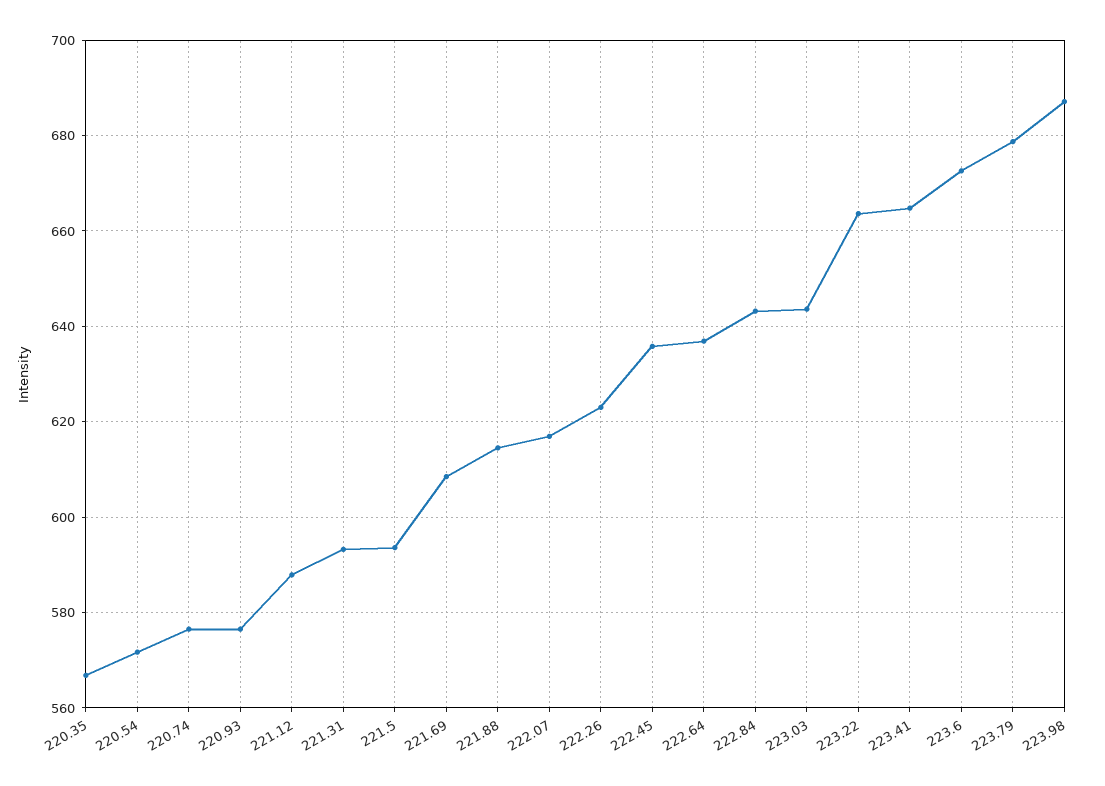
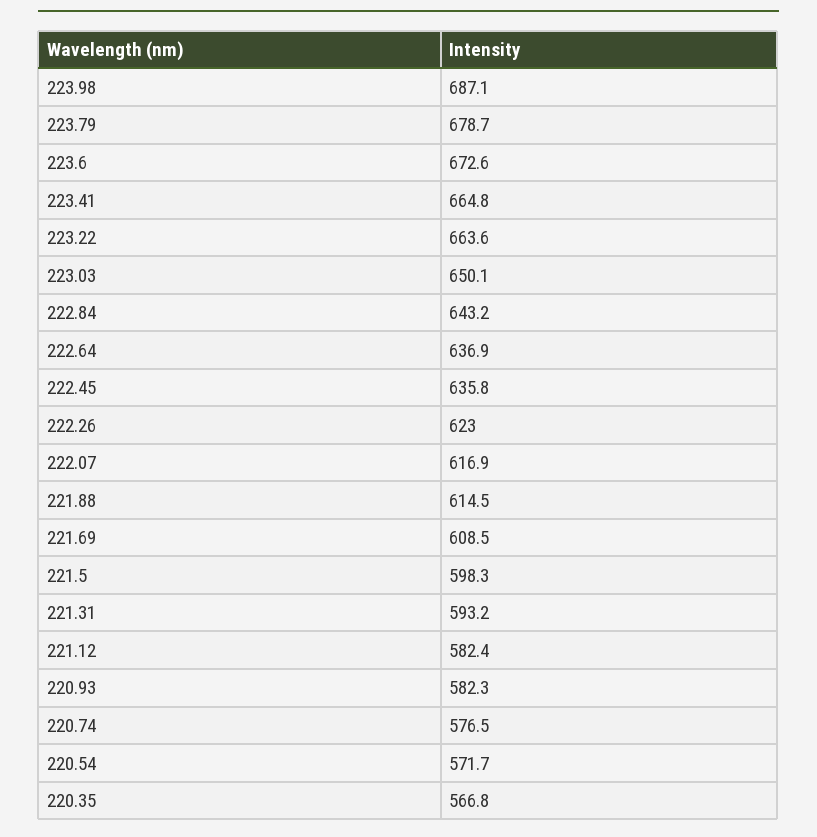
  {
    "220.35": 566.8,
    "220.54": 571.7,
    "220.74": 576.5,
-   "220.93": 576,
+   "220.93": 582.3,
-   "221.12": 588,
+   "221.12": 582.4,
    "221.31": 593.2,
-   "221.5": 594,
+   "221.5": 598.3,
    "221.69": 608.5,
    "221.88": 614.5,
    "222.07": 616.9,
    "222.26": 623,
    "222.45": 635.8,
    "222.64": 636.9,
    "222.84": 643.2,
-   "223.03": 644,
+   "223.03": 650.1,
    "223.22": 663.6,
    "223.41": 664.8,
    "223.6": 672.6,
    "223.79": 678.7,
    "223.98": 687.1
  }

